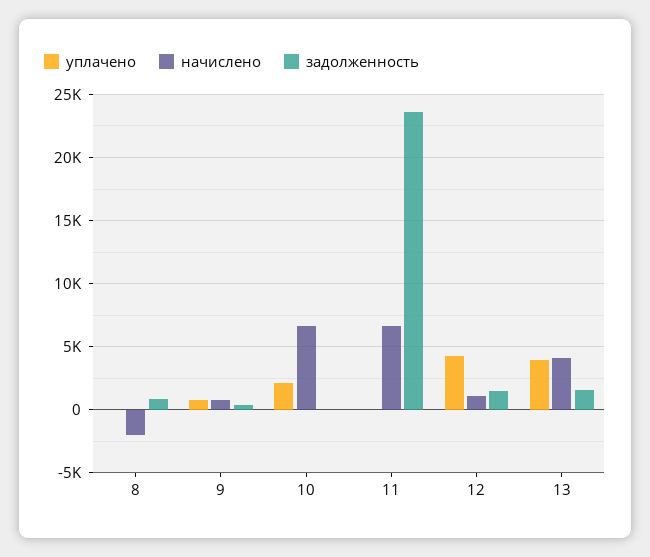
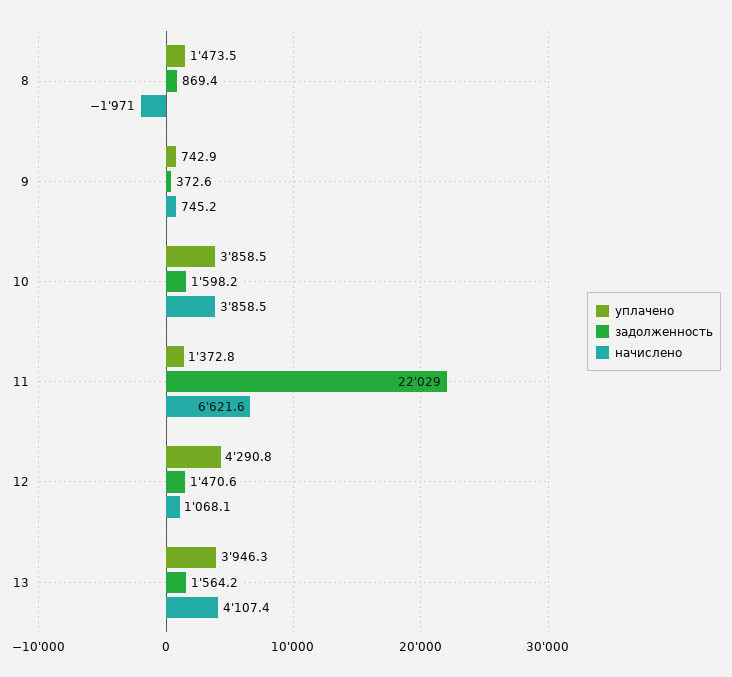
  {
    "уплачено": {
-     "8": 0,
+     "8": 1473.5,
      "9": 742.9,
-     "10": 2000,
+     "10": 3858.5,
-     "11": 0,
+     "11": 1372.8,
      "12": 4290.8,
      "13": 3946.3
    },
    "начислено": {
      "8": -1971,
      "9": 745.2,
-     "10": 6500,
+     "10": 3858.5,
      "11": 6621.6,
      "12": 1068.1,
      "13": 4107.4
    },
    "задолженность": {
      "8": 869.4,
      "9": 372.6,
-     "10": 0,
+     "10": 1598.2,
-     "11": 23500,
+     "11": 22029,
      "12": 1470.6,
      "13": 1564.2
    }
  }

